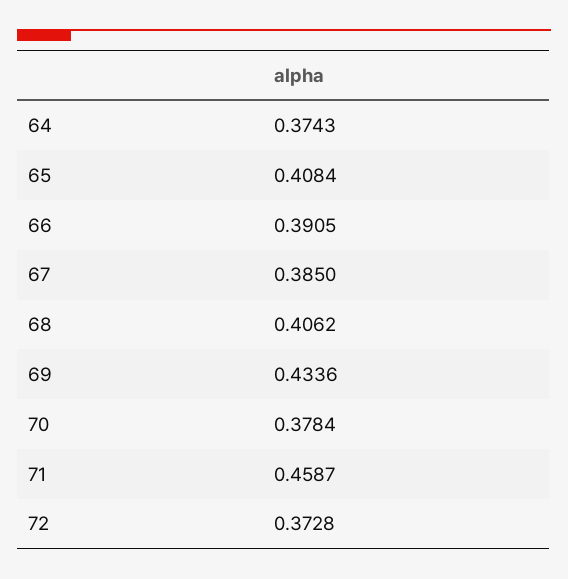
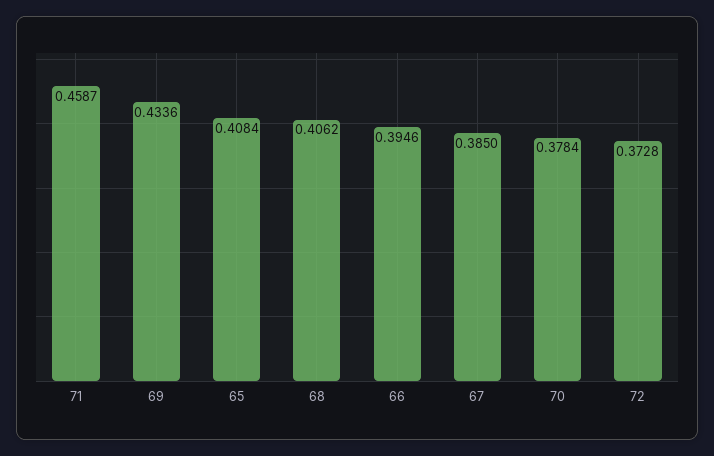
  {
-   "64": 0.3743,
    "65": 0.4084,
-   "66": 0.3905,
+   "66": 0.3946,
    "67": 0.385,
    "68": 0.4062,
    "69": 0.4336,
    "70": 0.3784,
    "71": 0.4587,
    "72": 0.3728
  }

